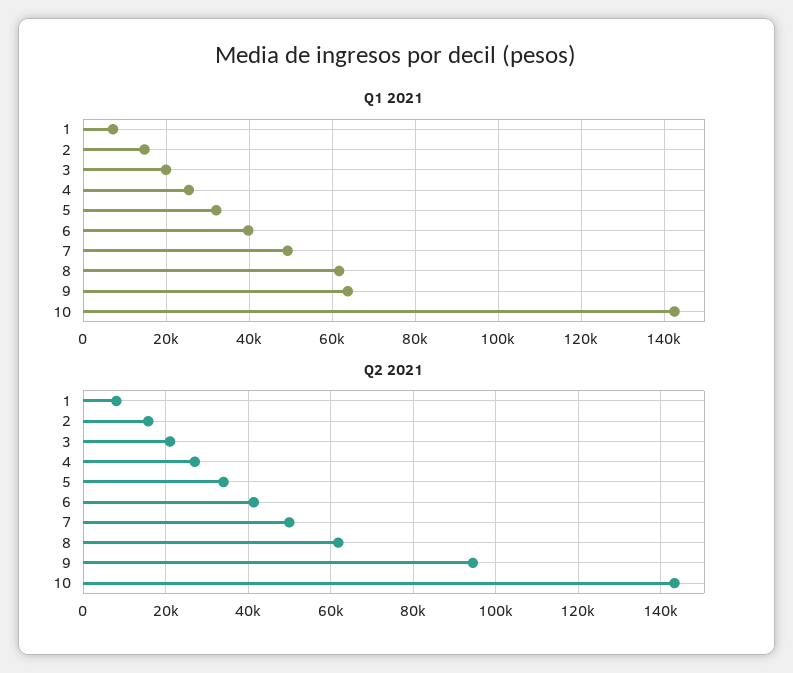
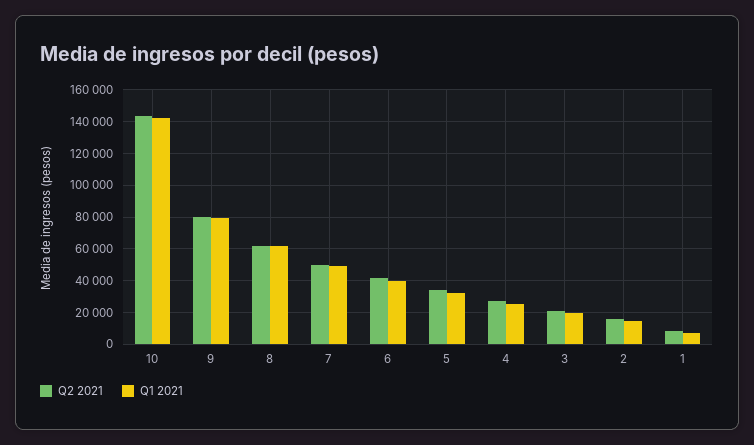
  {
    "Q1 2021": {
      "1": 8000,
      "2": 14000,
      "3": 20000,
      "4": 26000,
      "5": 32000,
      "6": 40000,
      "7": 50000,
      "8": 62000,
-     "9": 64000,
+     "9": 80000,
      "10": 142000
    },
    "Q2 2021": {
      "1": 8000,
      "2": 16000,
      "3": 22000,
      "4": 28000,
      "5": 34000,
      "6": 42000,
      "7": 50000,
      "8": 62000,
-     "9": 94000,
+     "9": 80000,
      "10": 144000
    }
  }

